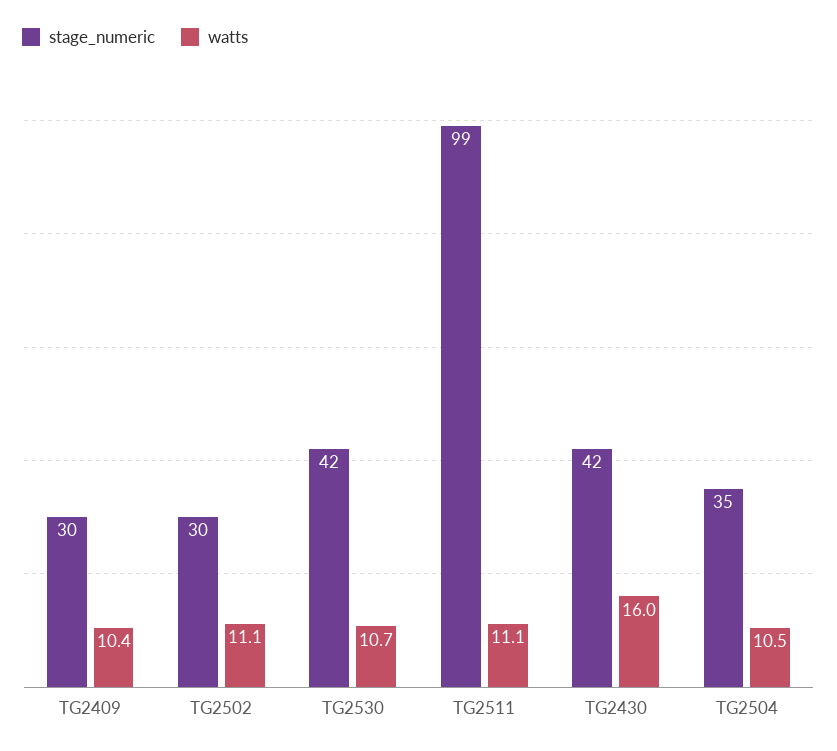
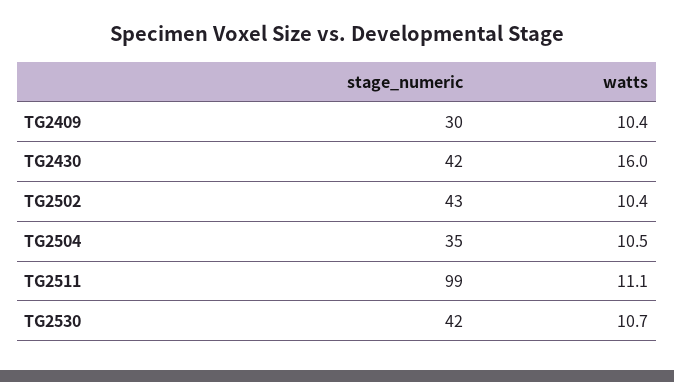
  {
    "stage_numeric": {
      "TG2409": 30,
-     "TG2502": 30,
+     "TG2502": 43,
      "TG2530": 42,
      "TG2511": 99,
      "TG2430": 42,
      "TG2504": 35
    },
    "watts": {
      "TG2409": 10.4,
-     "TG2502": 11.1,
+     "TG2502": 10.4,
      "TG2530": 10.7,
      "TG2511": 11.1,
      "TG2430": 16,
      "TG2504": 10.5
    }
  }

